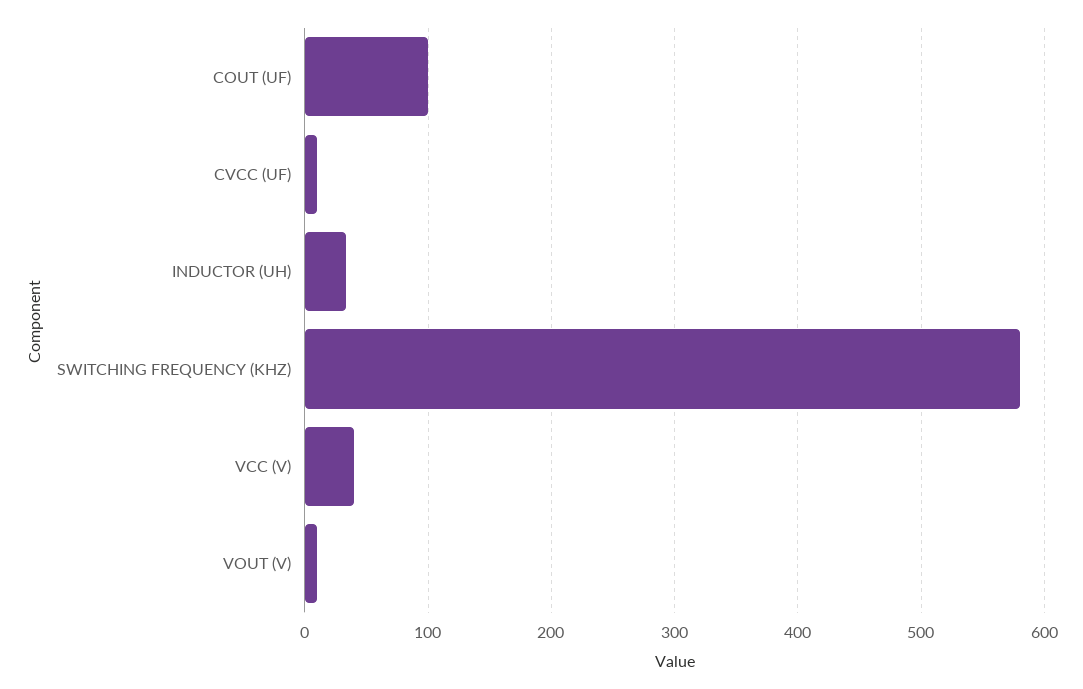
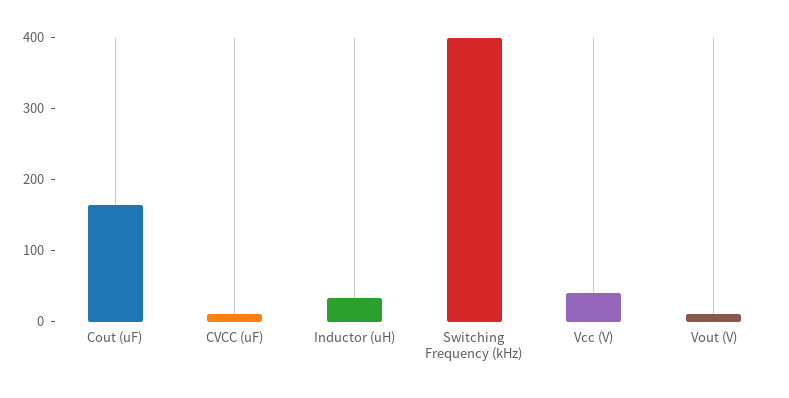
  {
-   "COUT (UF)": 100,
+   "COUT (UF)": 160,
    "CVCC (UF)": 10,
    "INDUCTOR (UH)": 30,
-   "SWITCHING FREQUENCY (KHZ)": 580,
+   "SWITCHING FREQUENCY (KHZ)": 400,
    "VCC (V)": 40,
    "VOUT (V)": 10
  }

